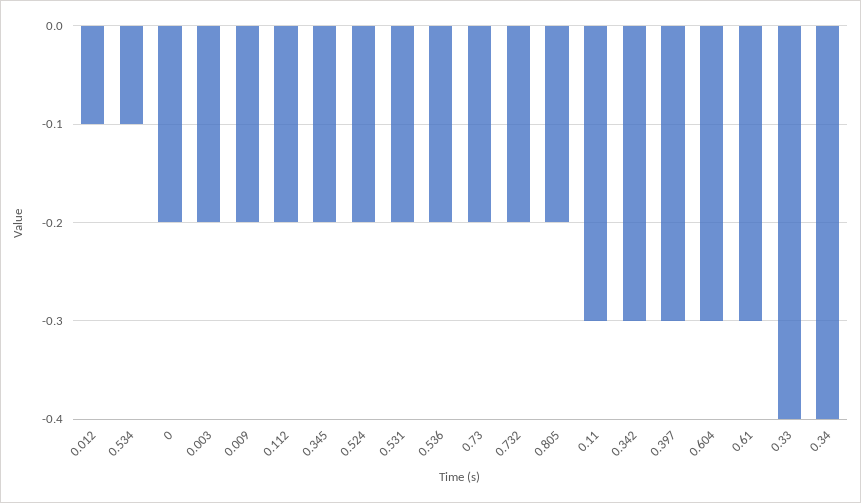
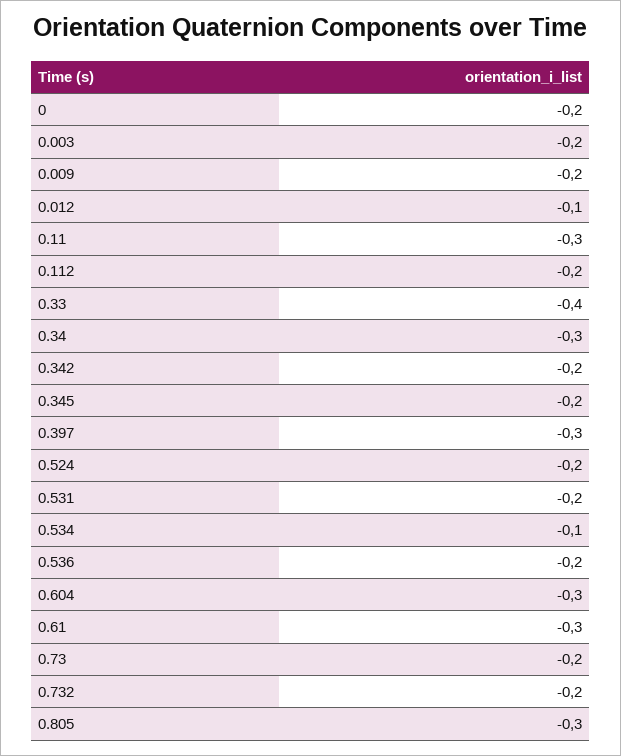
  {
    "0.012": -0.1,
    "0.534": -0.1,
    "0": -0.2,
    "0.003": -0.2,
    "0.009": -0.2,
    "0.112": -0.2,
    "0.345": -0.2,
    "0.524": -0.2,
    "0.531": -0.2,
    "0.536": -0.2,
    "0.73": -0.2,
    "0.732": -0.2,
-   "0.805": -0.2,
+   "0.805": -0.3,
    "0.11": -0.3,
-   "0.342": -0.3,
+   "0.342": -0.2,
    "0.397": -0.3,
    "0.604": -0.3,
    "0.61": -0.3,
    "0.33": -0.4,
-   "0.34": -0.4
+   "0.34": -0.3
  }

